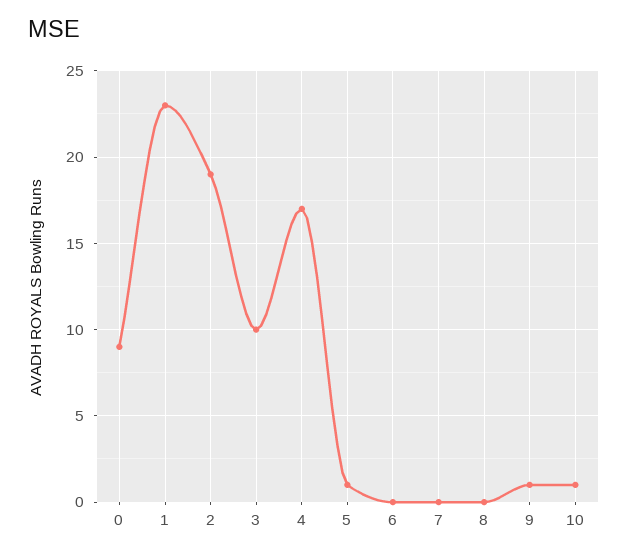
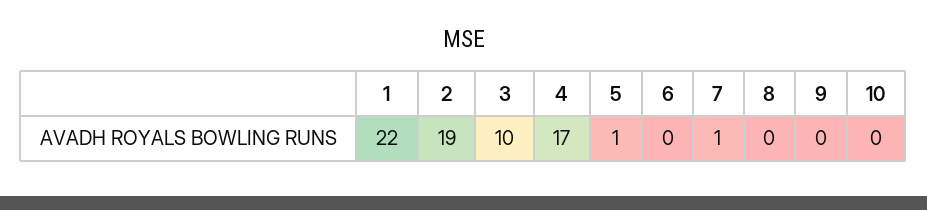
  {
-   "0": 9,
-   "1": 23,
+   "1": 22,
    "2": 19,
    "3": 10,
    "4": 17,
    "5": 1,
    "6": 0,
-   "7": 0,
+   "7": 1,
    "8": 0,
-   "9": 1,
+   "9": 0,
-   "10": 1
+   "10": 0
  }

